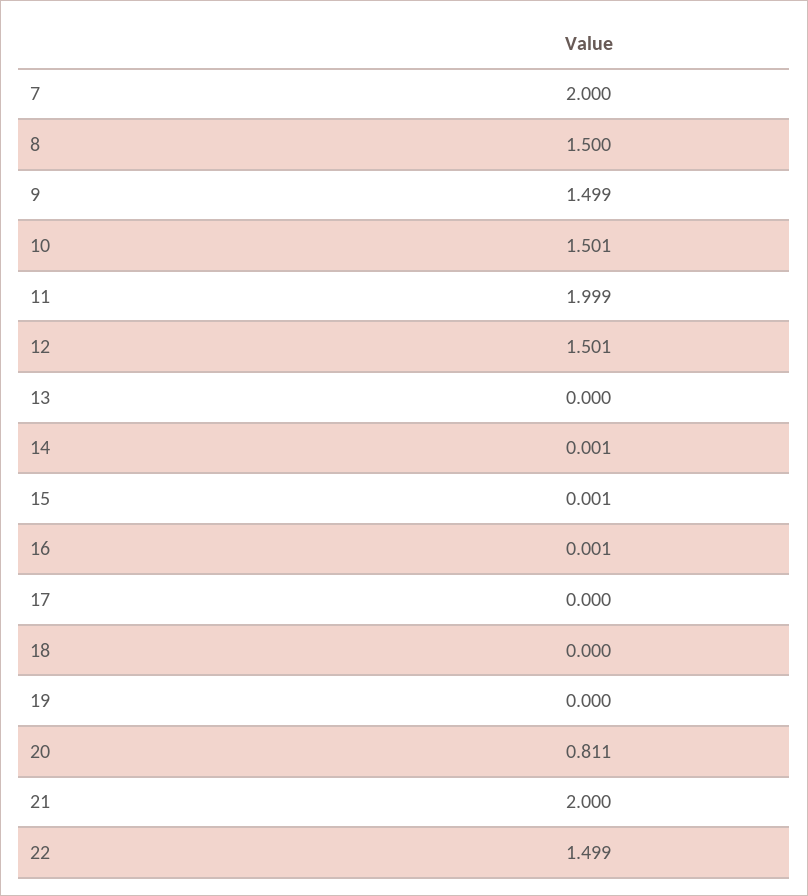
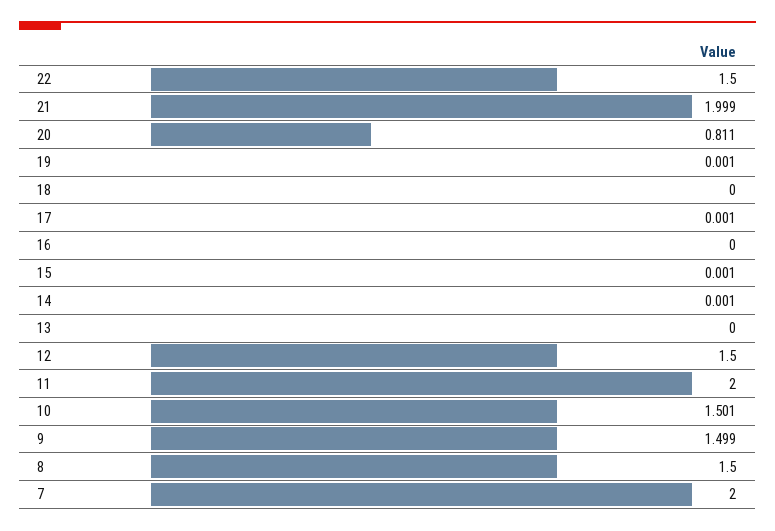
  {
    "7": 2,
    "8": 1.5,
    "9": 1.499,
    "10": 1.501,
-   "11": 1.999,
+   "11": 2,
-   "12": 1.501,
+   "12": 1.5,
    "13": 0,
    "14": 0.001,
    "15": 0.001,
-   "16": 0.001,
+   "16": 0,
-   "17": 0,
+   "17": 0.001,
    "18": 0,
-   "19": 0,
+   "19": 0.001,
    "20": 0.811,
-   "21": 2,
+   "21": 1.999,
-   "22": 1.499
+   "22": 1.5
  }

